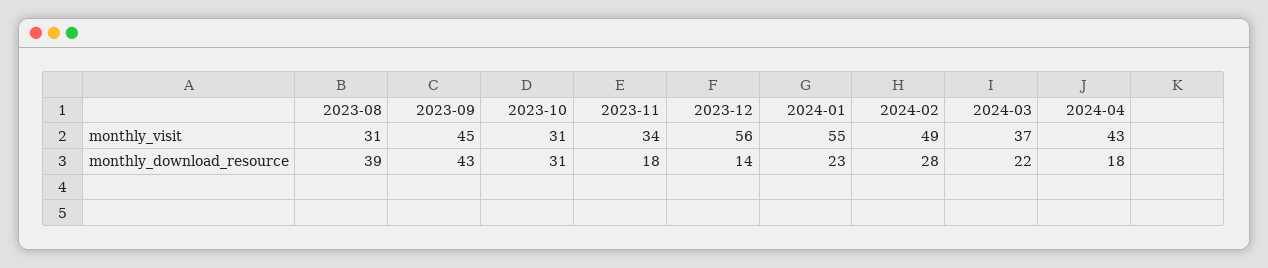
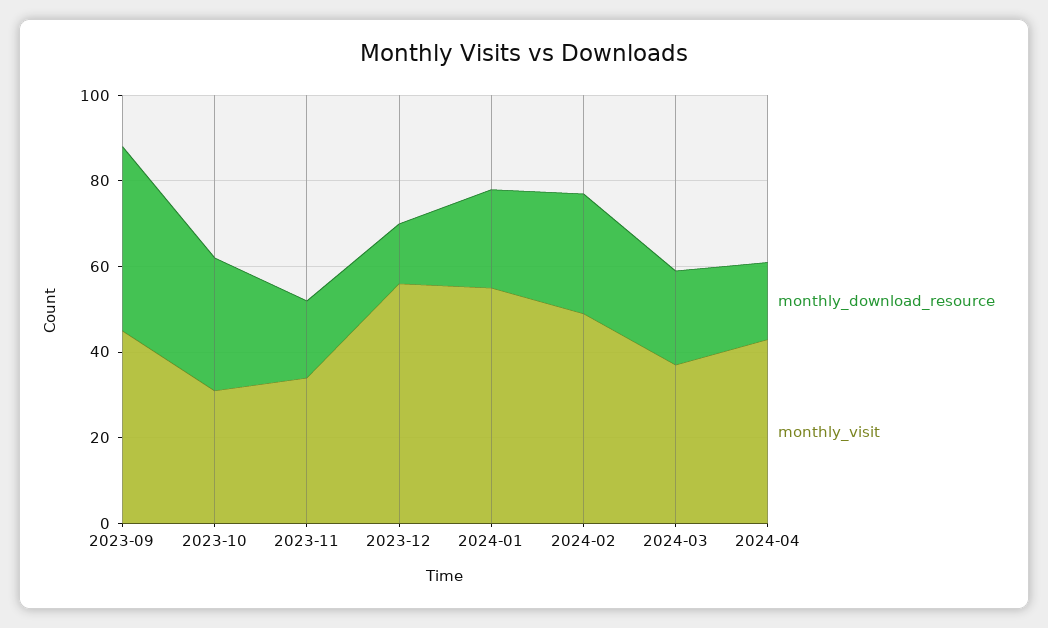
  {
    "monthly_visit": {
-     "2023-08": 31,
      "2023-09": 45,
      "2023-10": 31,
      "2023-11": 34,
      "2023-12": 56,
      "2024-01": 55,
      "2024-02": 49,
      "2024-03": 37,
      "2024-04": 43
    },
    "monthly_download_resource": {
-     "2023-08": 39,
      "2023-09": 43,
      "2023-10": 31,
      "2023-11": 18,
      "2023-12": 14,
      "2024-01": 23,
      "2024-02": 28,
      "2024-03": 22,
      "2024-04": 18
    }
  }

